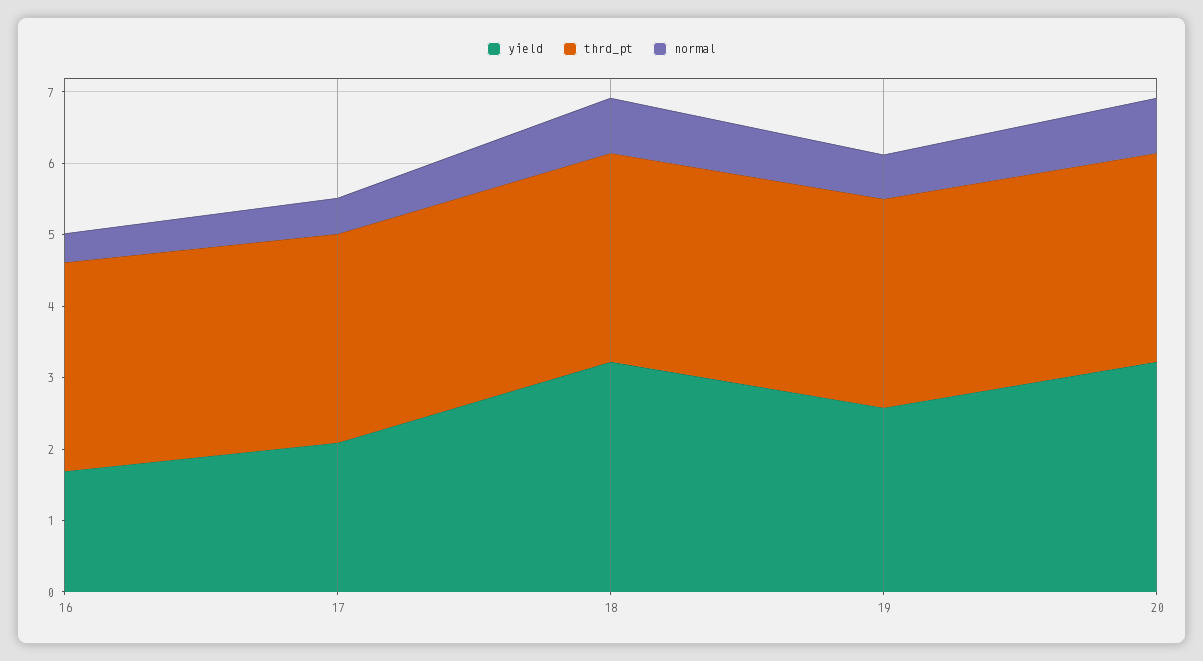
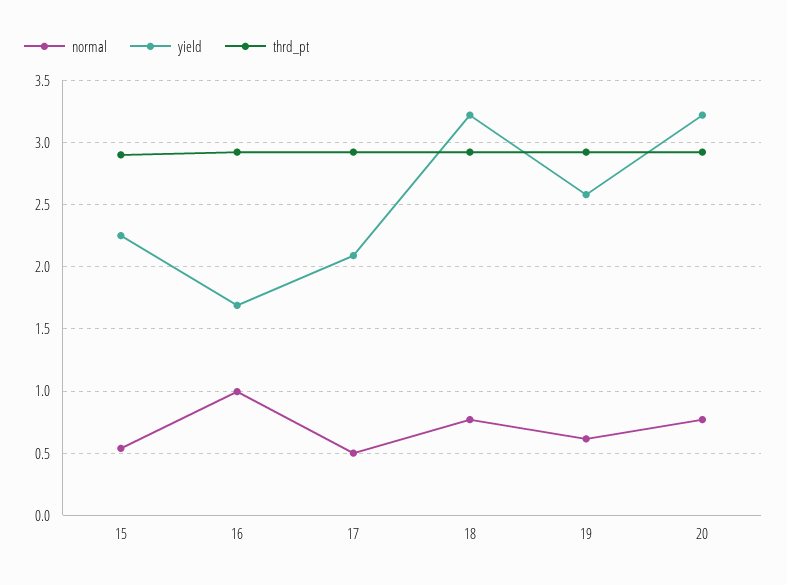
  {
    "yield": {
      "16": 1.7,
      "17": 2.1,
      "18": 3.2,
      "19": 2.6,
-     "20": 3.2
+     "20": 3.2,
+     "15": 2.25
    },
    "thrd_pt": {
      "16": 2.9,
      "17": 2.9,
      "18": 2.9,
      "19": 2.9,
-     "20": 2.9
+     "20": 2.9,
+     "15": 2.9
    },
    "normal": {
-     "16": 0.4,
+     "16": 1,
      "17": 0.5,
      "18": 0.75,
      "19": 0.6,
-     "20": 0.75
+     "20": 0.75,
+     "15": 0.55
    }
  }

